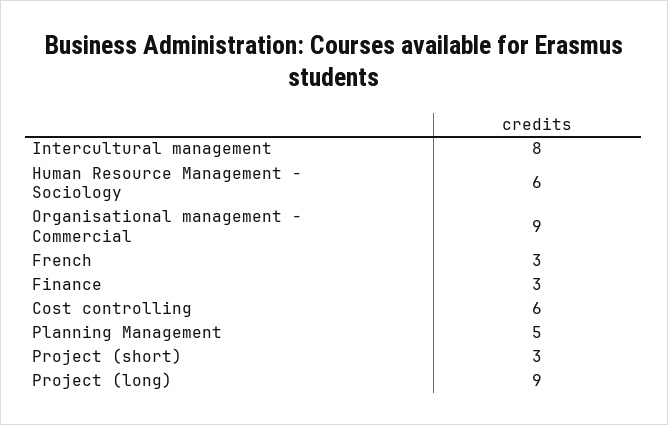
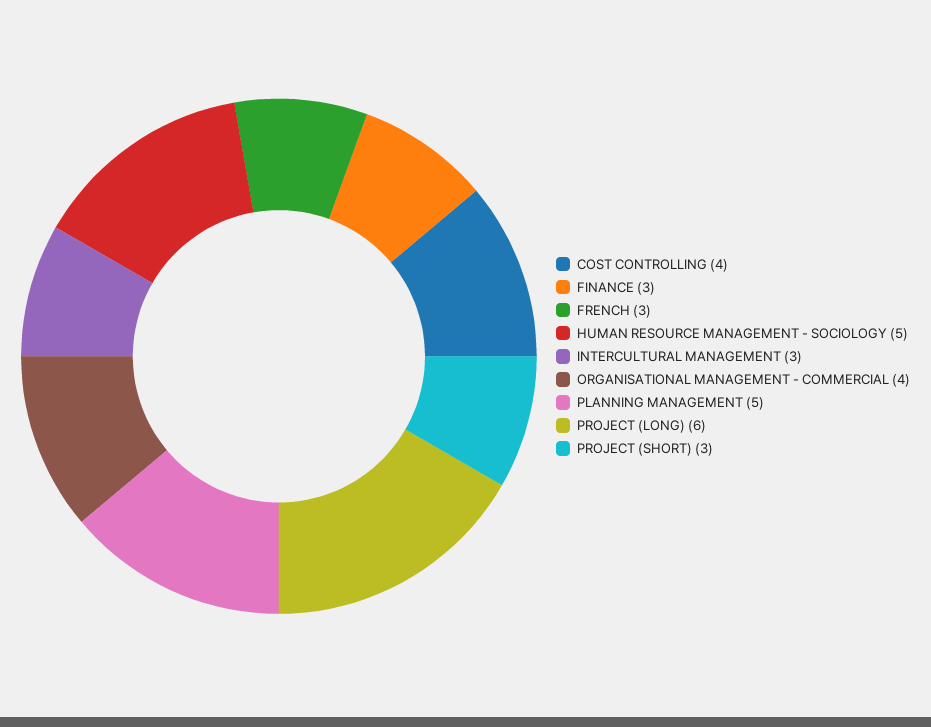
  {
-   "Intercultural management": 8,
+   "Intercultural management": 3,
-   "Human Resource Management - Sociology": 6,
+   "Human Resource Management - Sociology": 5,
-   "Organisational management - Commercial": 9,
+   "Organisational management - Commercial": 4,
    "French": 3,
    "Finance": 3,
-   "Cost controlling": 6,
+   "Cost controlling": 4,
    "Planning Management": 5,
    "Project (short)": 3,
-   "Project (long)": 9
+   "Project (long)": 6
  }

